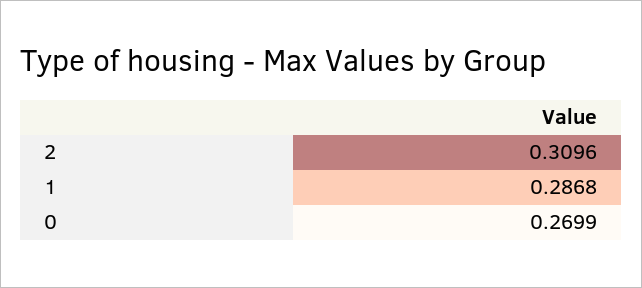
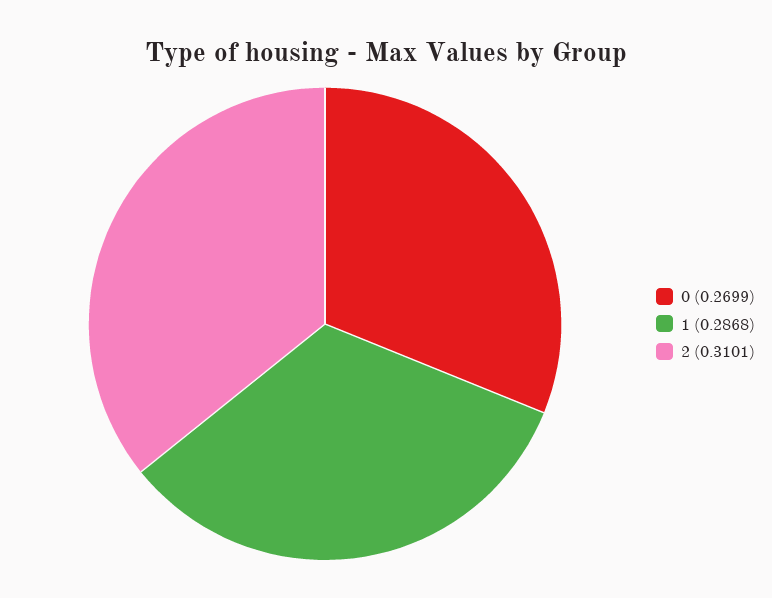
  {
-   "2": 0.3096,
+   "2": 0.3101,
    "1": 0.2868,
    "0": 0.2699
  }

